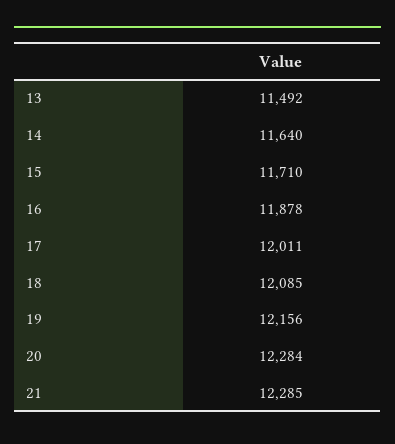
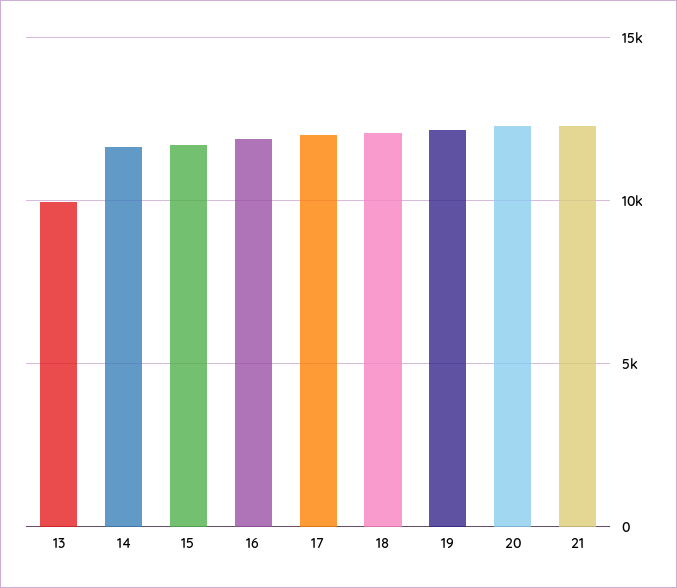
  {
-   "13": 11492,
+   "13": 10000,
    "14": 11640,
    "15": 11710,
    "16": 11878,
    "17": 12011,
    "18": 12085,
    "19": 12156,
    "20": 12284,
    "21": 12285
  }

